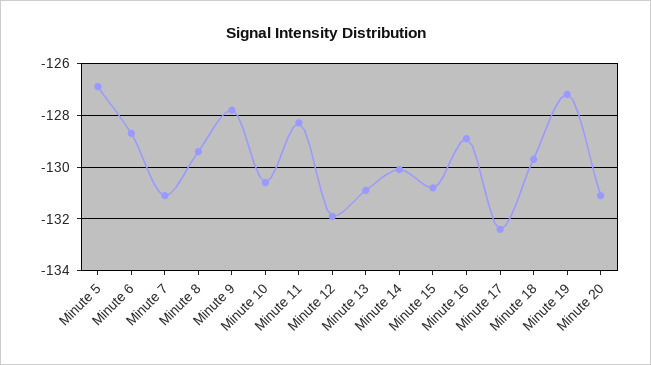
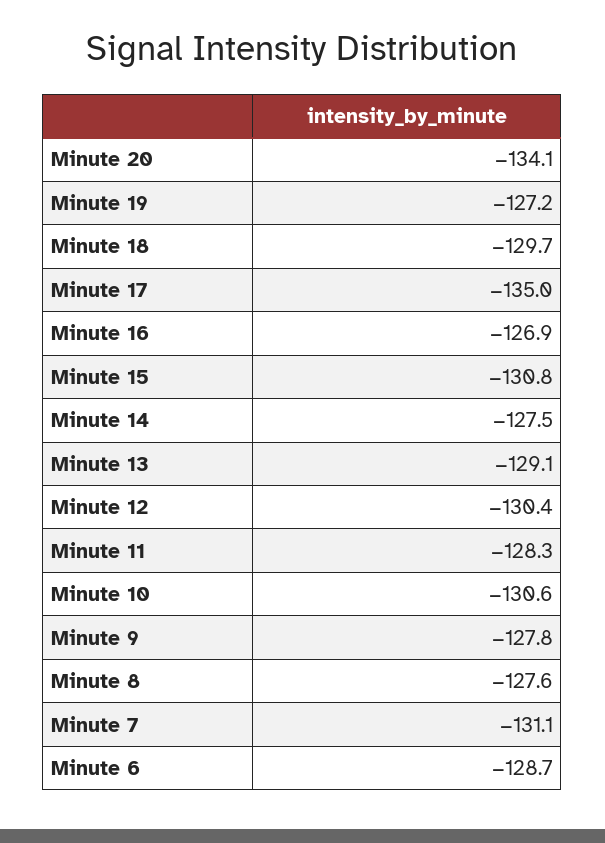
  {
-   "Minute 5": -127,
    "Minute 6": -128.7,
    "Minute 7": -131.1,
-   "Minute 8": -129.5,
+   "Minute 8": -127.6,
    "Minute 9": -127.8,
    "Minute 10": -130.6,
    "Minute 11": -128.3,
-   "Minute 12": -132,
+   "Minute 12": -130.4,
-   "Minute 13": -131,
+   "Minute 13": -129.1,
-   "Minute 14": -130,
+   "Minute 14": -127.5,
    "Minute 15": -130.8,
-   "Minute 16": -129,
+   "Minute 16": -126.9,
-   "Minute 17": -132.5,
+   "Minute 17": -135,
    "Minute 18": -129.7,
    "Minute 19": -127.2,
-   "Minute 20": -131
+   "Minute 20": -134.1
  }

